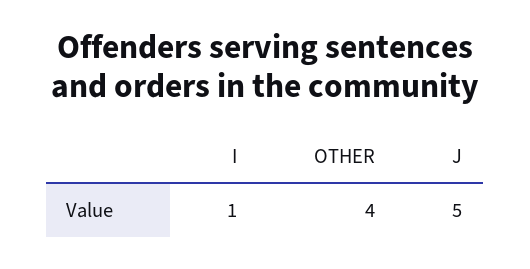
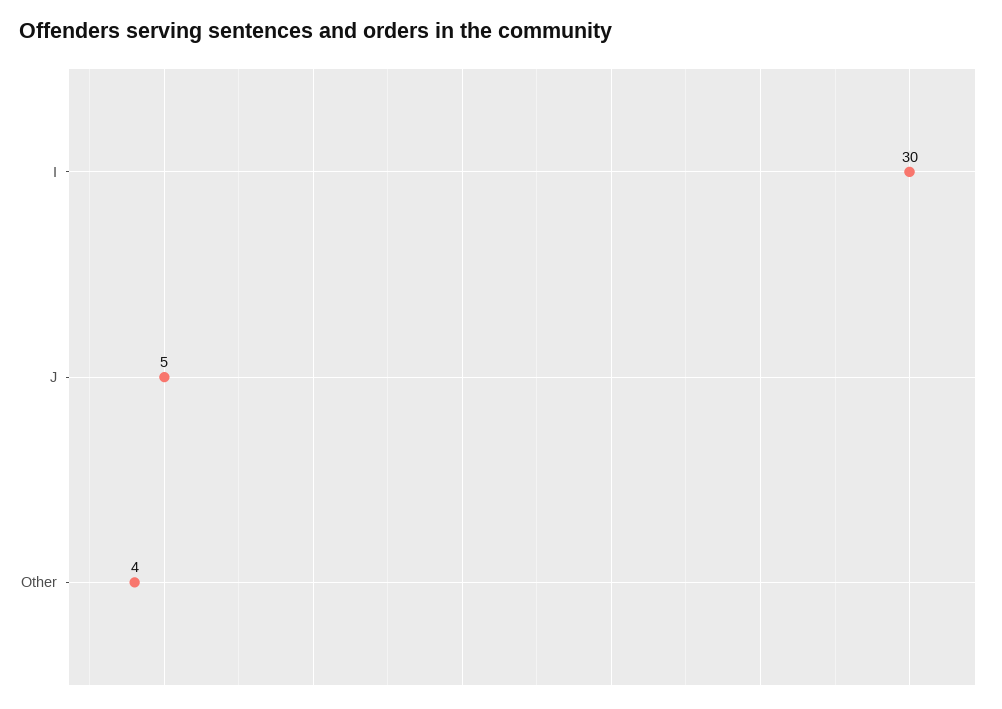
  {
-   "I": 1,
+   "I": 30,
    "OTHER": 4,
    "J": 5
  }

